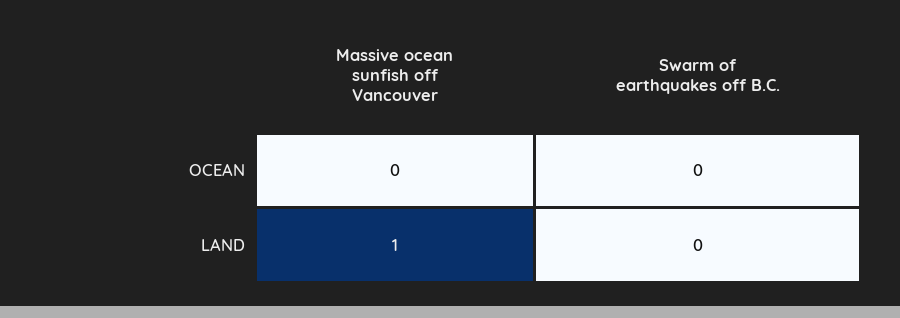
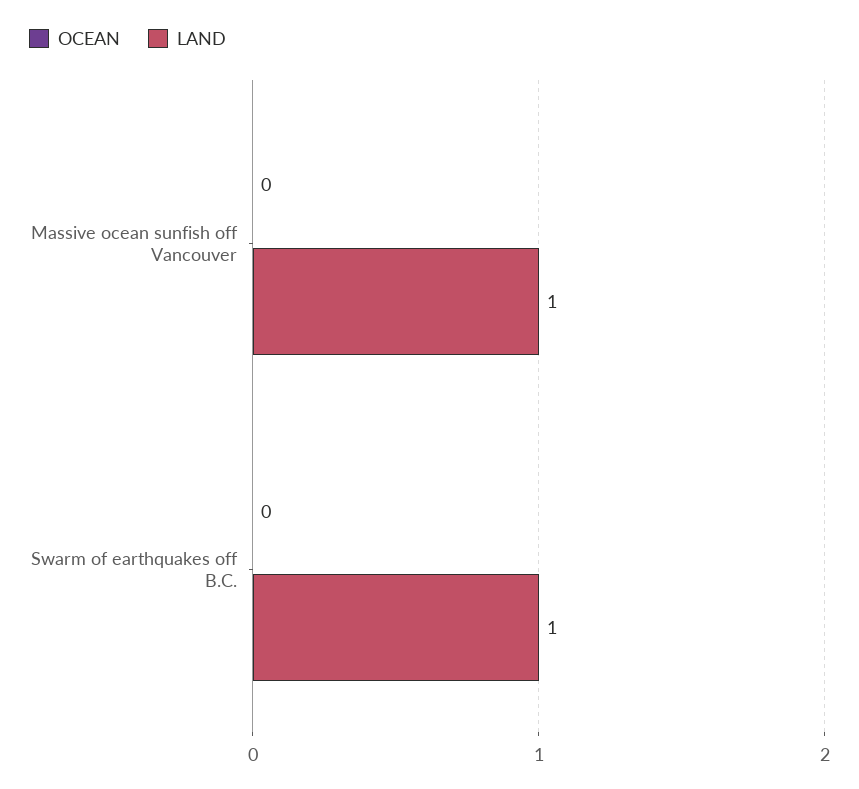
  {
    "OCEAN": {
      "Massive ocean sunfish off Vancouver": 0,
      "Swarm of earthquakes off B.C.": 0
    },
    "LAND": {
      "Massive ocean sunfish off Vancouver": 1,
-     "Swarm of earthquakes off B.C.": 0
+     "Swarm of earthquakes off B.C.": 1
    }
  }

